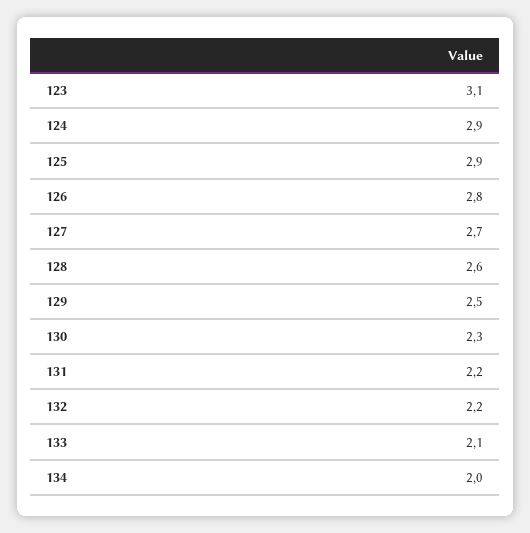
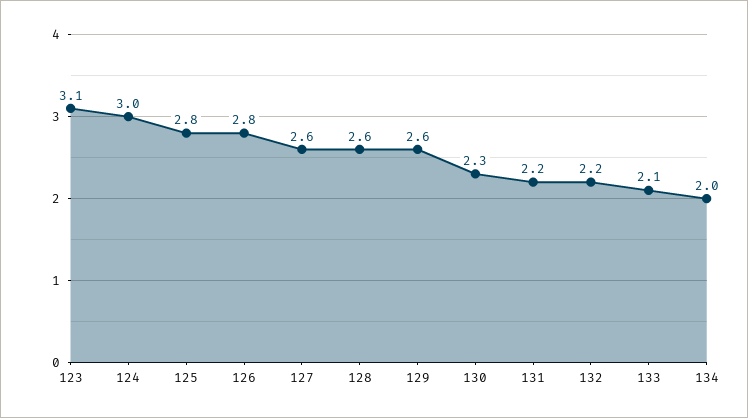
  {
    "123": 3.1,
-   "124": 2.9,
+   "124": 3,
-   "125": 2.9,
+   "125": 2.8,
    "126": 2.8,
-   "127": 2.7,
+   "127": 2.6,
    "128": 2.6,
-   "129": 2.5,
+   "129": 2.6,
    "130": 2.3,
    "131": 2.2,
    "132": 2.2,
    "133": 2.1,
    "134": 2
  }

